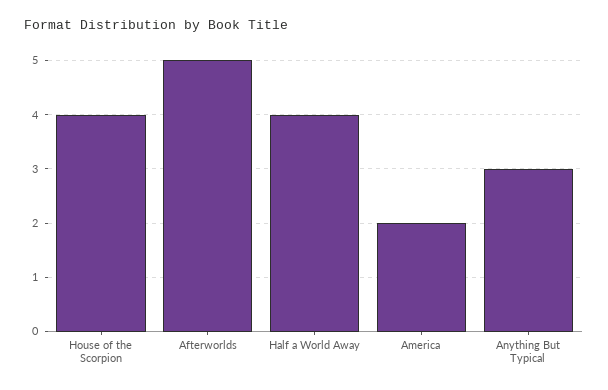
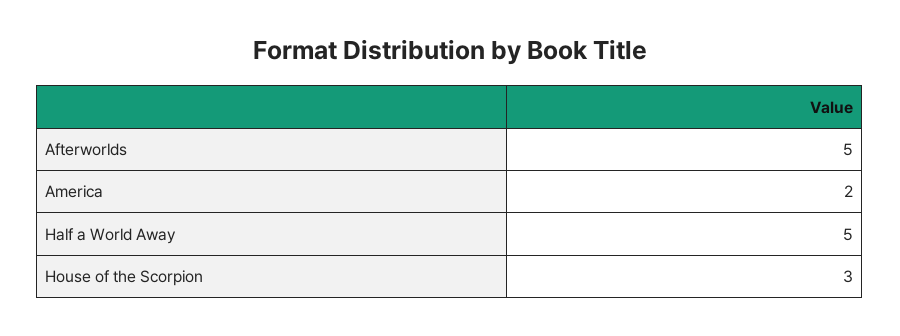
  {
-   "House of the Scorpion": 4,
+   "House of the Scorpion": 3,
    "Afterworlds": 5,
-   "Half a World Away": 4,
+   "Half a World Away": 5,
-   "America": 2,
+   "America": 2
-   "Anything But Typical": 3
  }

